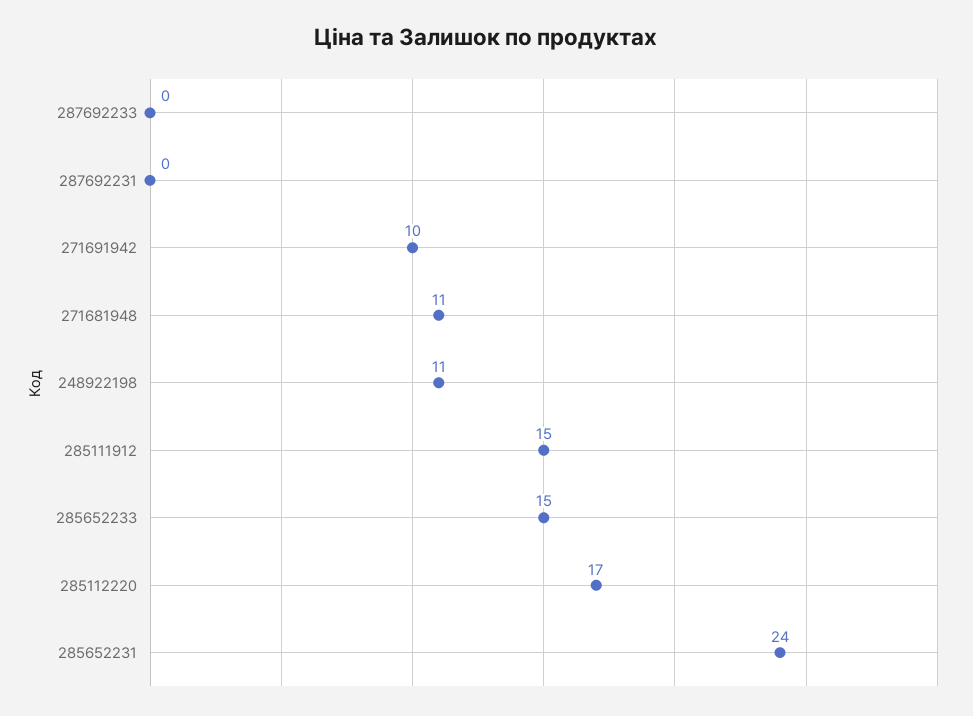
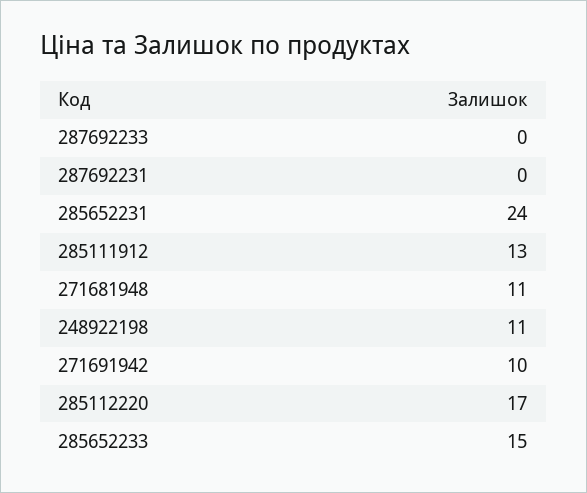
  {
    "287692233": 0,
    "287692231": 0,
    "271691942": 10,
    "271681948": 11,
    "248922198": 11,
-   "285111912": 15,
+   "285111912": 13,
    "285652233": 15,
    "285112220": 17,
    "285652231": 24
  }

